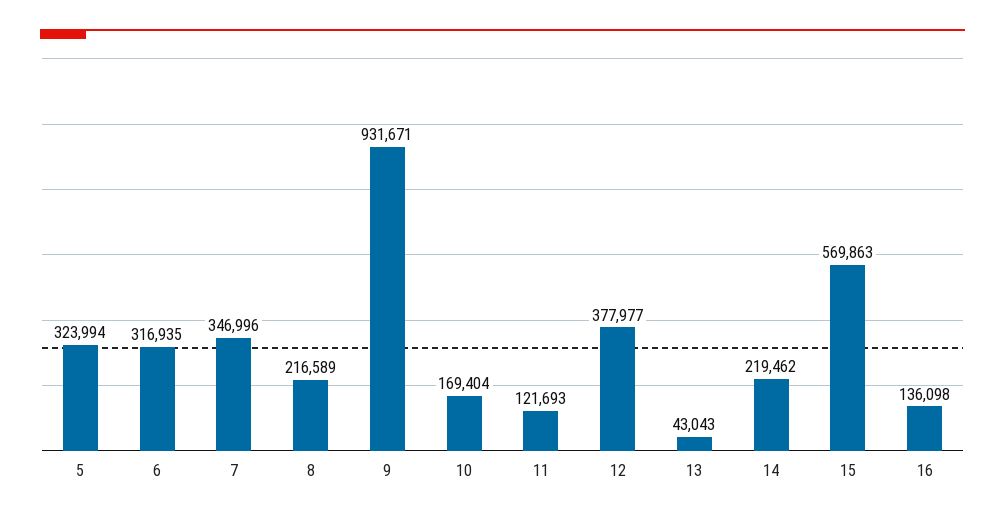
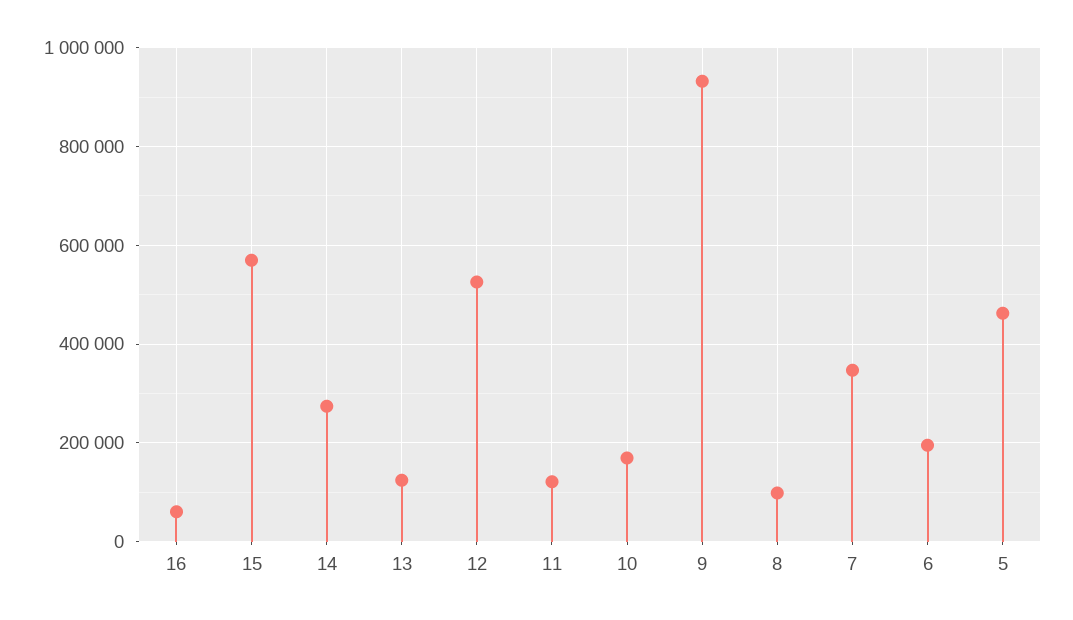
  {
-   "5": 323994,
+   "5": 460000,
-   "6": 316935,
+   "6": 200000,
    "7": 346996,
-   "8": 216589,
+   "8": 100000,
    "9": 931671,
    "10": 169404,
    "11": 121693,
-   "12": 377977,
+   "12": 520000,
-   "13": 43043,
+   "13": 120000,
-   "14": 219462,
+   "14": 280000,
    "15": 569863,
-   "16": 136098
+   "16": 60000
  }

